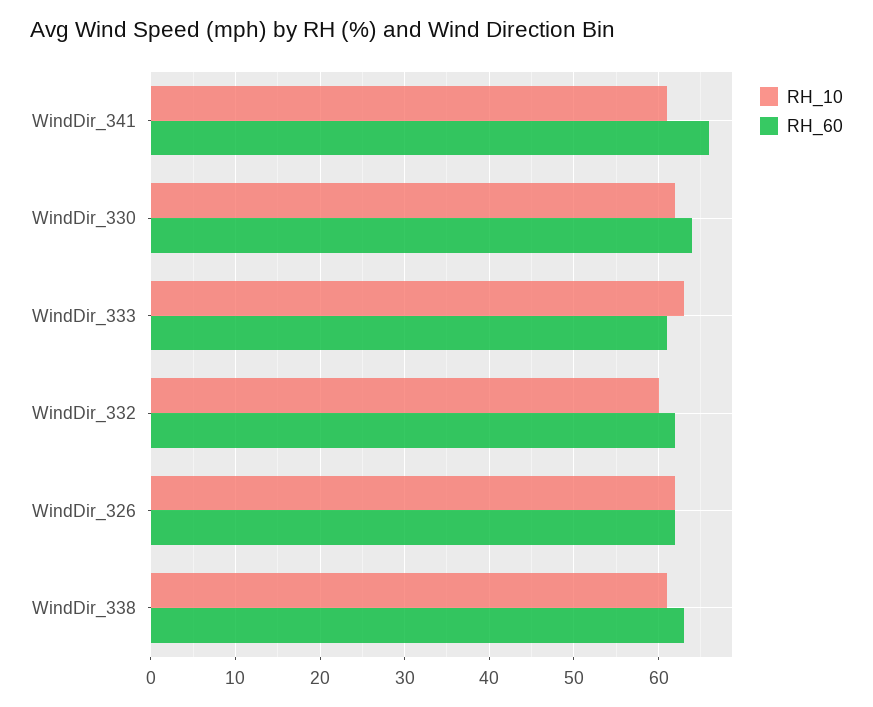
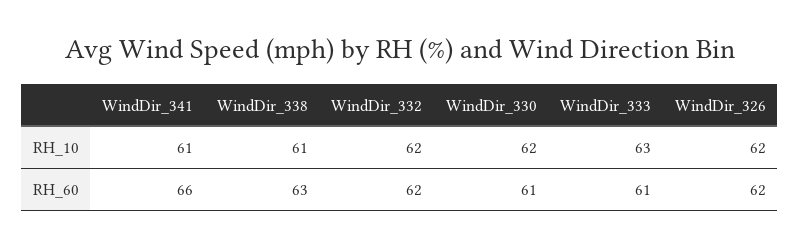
  {
    "RH_10": {
      "WindDir_341": 61,
      "WindDir_330": 62,
      "WindDir_333": 63,
-     "WindDir_332": 60,
+     "WindDir_332": 62,
      "WindDir_326": 62,
      "WindDir_338": 61
    },
    "RH_60": {
      "WindDir_341": 66,
-     "WindDir_330": 64,
+     "WindDir_330": 61,
      "WindDir_333": 61,
      "WindDir_332": 62,
      "WindDir_326": 62,
      "WindDir_338": 63
    }
  }

